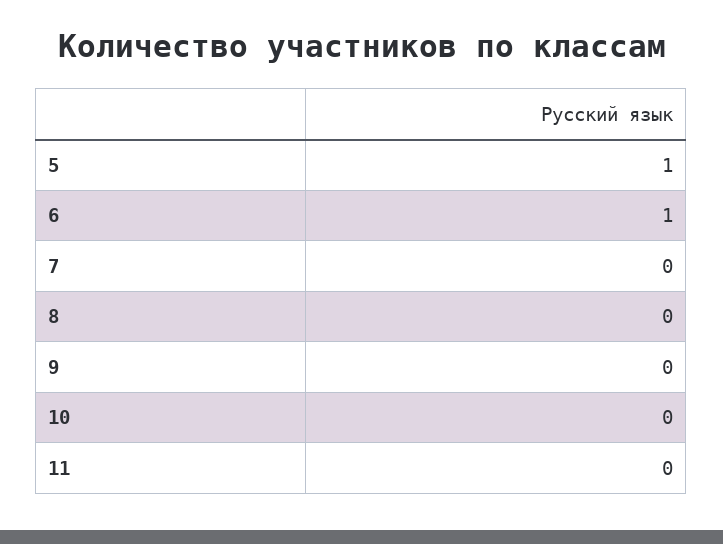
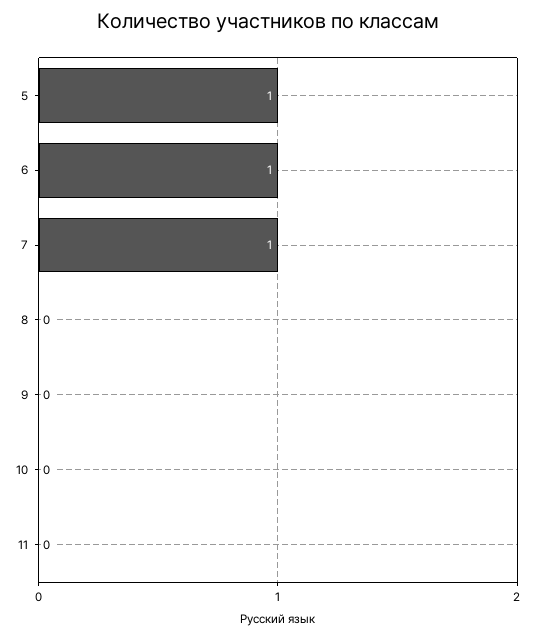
  {
    "5": 1,
    "6": 1,
-   "7": 0,
+   "7": 1,
    "8": 0,
    "9": 0,
    "10": 0,
    "11": 0
  }

